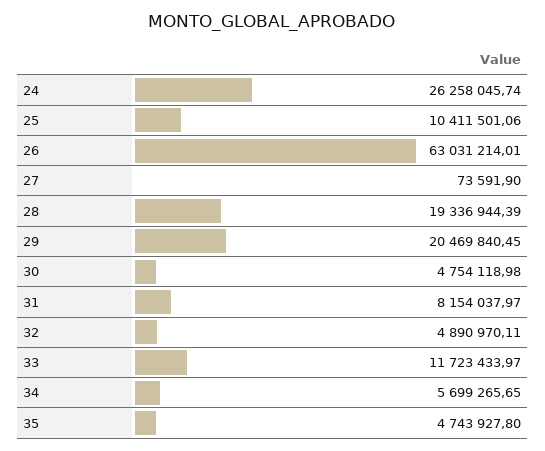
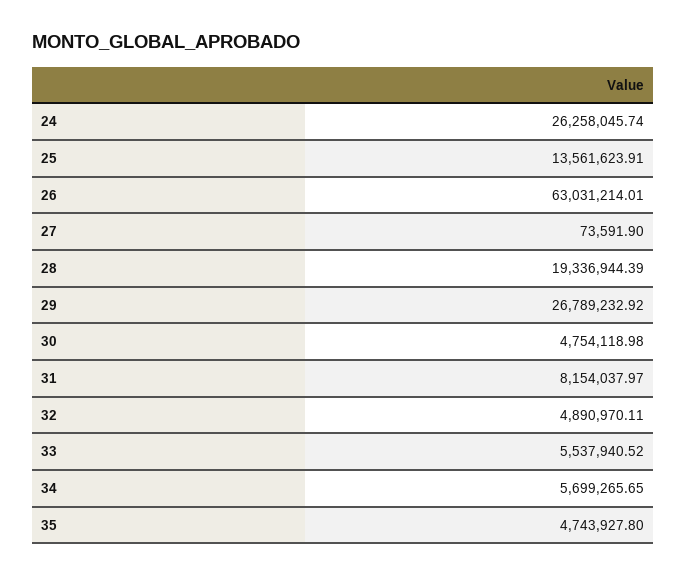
  {
    "24": 26258045.74,
-   "25": 10411501.06,
+   "25": 13561623.91,
    "26": 63031214.01,
    "27": 73591.9,
    "28": 19336944.39,
-   "29": 20469840.45,
+   "29": 26789232.92,
    "30": 4754118.98,
    "31": 8154037.97,
    "32": 4890970.11,
-   "33": 11723433.97,
+   "33": 5537940.52,
    "34": 5699265.65,
    "35": 4743927.8
  }

